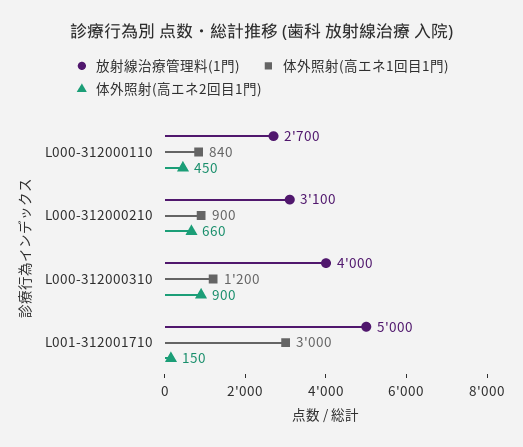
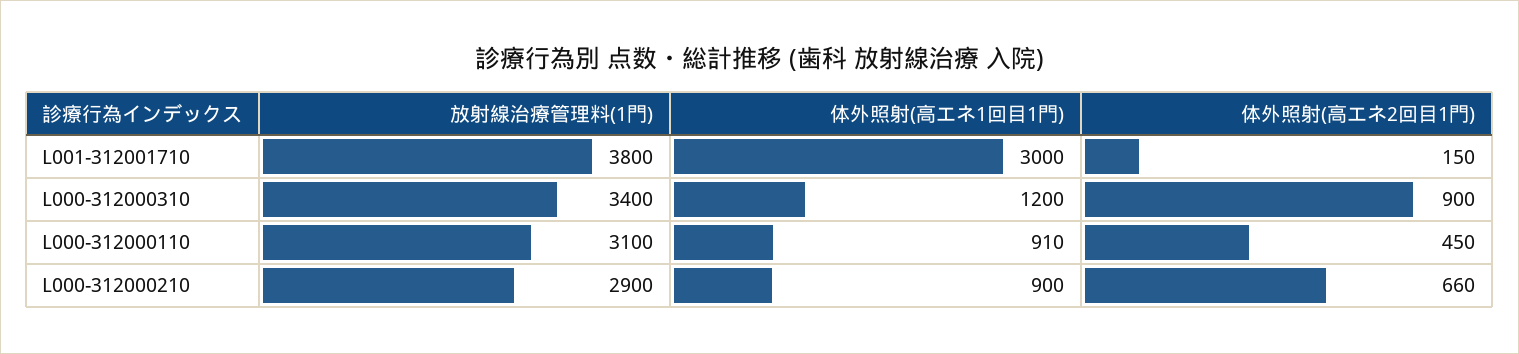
  {
    "放射線治療管理料(1門)": {
-     "L000-312000110": 2700,
+     "L000-312000110": 3100,
-     "L000-312000210": 3100,
+     "L000-312000210": 2900,
-     "L000-312000310": 4000,
+     "L000-312000310": 3400,
-     "L001-312001710": 5000
+     "L001-312001710": 3800
    },
    "体外照射(高エネ1回目1門)": {
-     "L000-312000110": 840,
+     "L000-312000110": 910,
      "L000-312000210": 900,
      "L000-312000310": 1200,
      "L001-312001710": 3000
    },
    "体外照射(高エネ2回目1門)": {
      "L000-312000110": 450,
      "L000-312000210": 660,
      "L000-312000310": 900,
      "L001-312001710": 150
    }
  }

